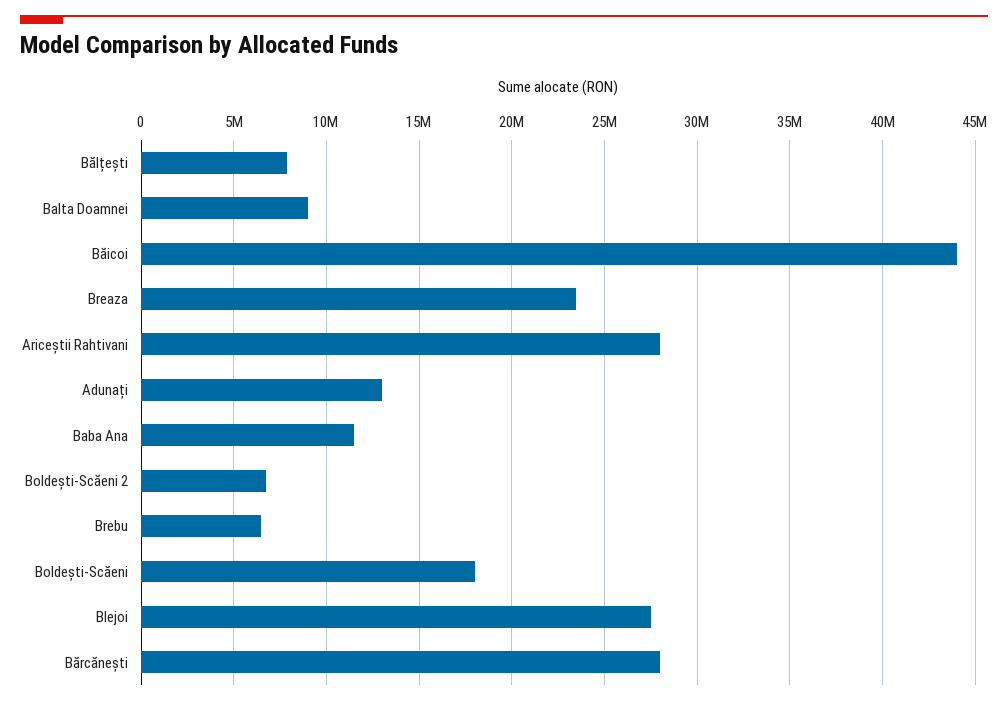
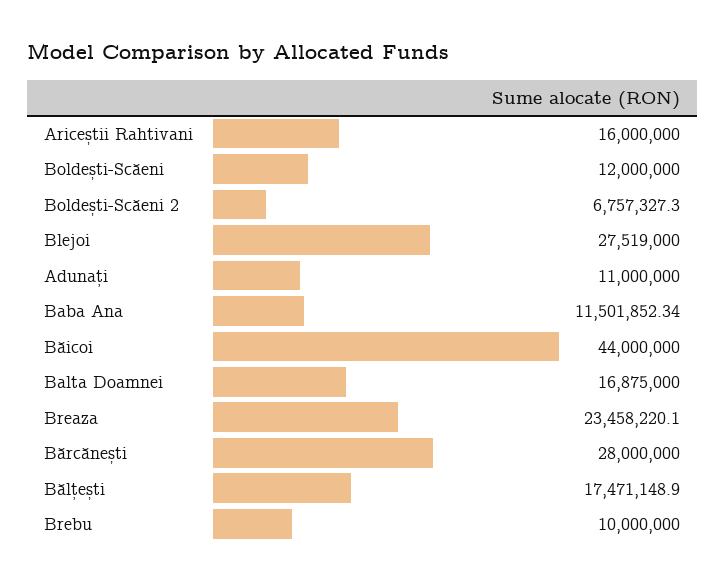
  {
-   "Bălțești": 8000000,
+   "Bălțești": 17471148.9,
-   "Balta Doamnei": 9000000,
+   "Balta Doamnei": 16875000,
    "Băicoi": 44000000,
    "Breaza": 23458220.1,
-   "Ariceștii Rahtivani": 28000000,
+   "Ariceștii Rahtivani": 16000000,
-   "Adunați": 13000000,
+   "Adunați": 11000000,
    "Baba Ana": 11501852.34,
    "Boldești-Scăeni 2": 6757327.3,
-   "Brebu": 6500000,
+   "Brebu": 10000000,
-   "Boldești-Scăeni": 18000000,
+   "Boldești-Scăeni": 12000000,
    "Blejoi": 27519000,
    "Bărcănești": 28000000
  }

